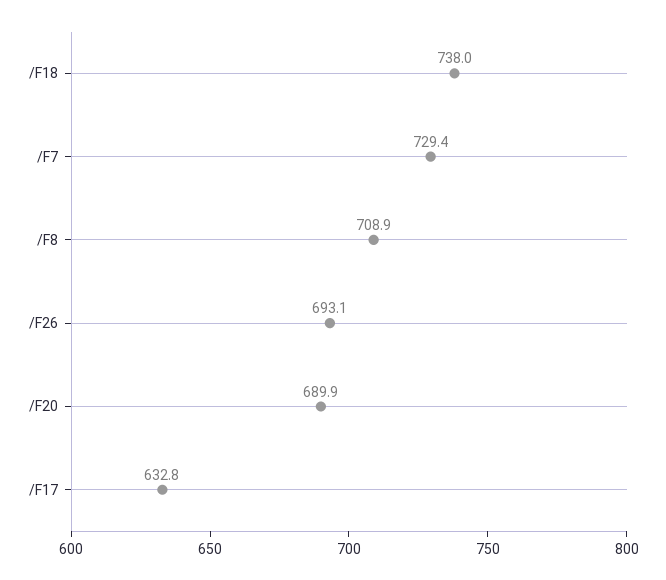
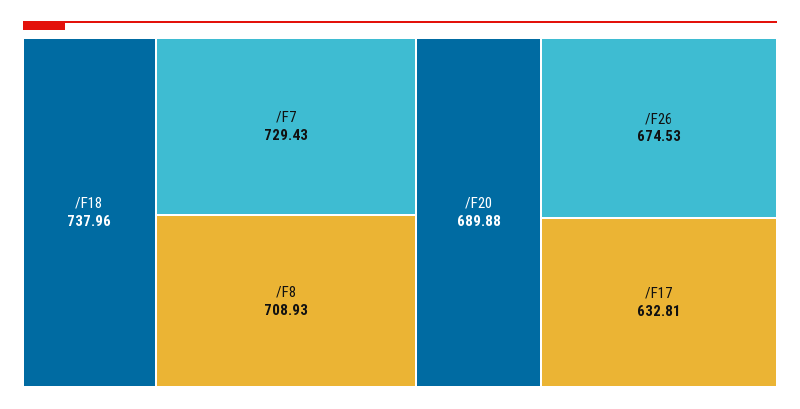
  {
    "/F18": 737.96,
    "/F7": 729.43,
    "/F8": 708.93,
-   "/F26": 693.1,
+   "/F26": 674.53,
    "/F20": 689.88,
    "/F17": 632.81
  }

